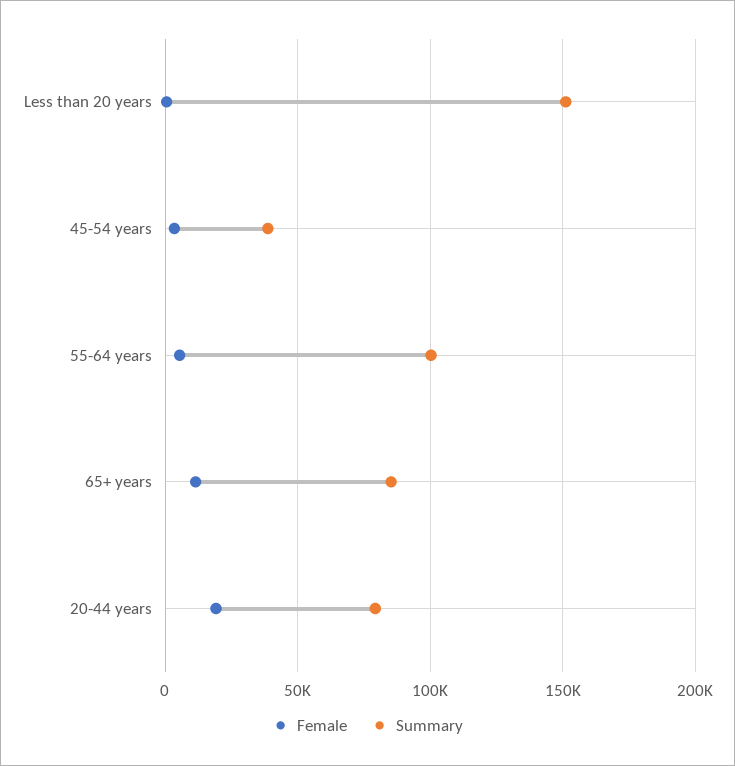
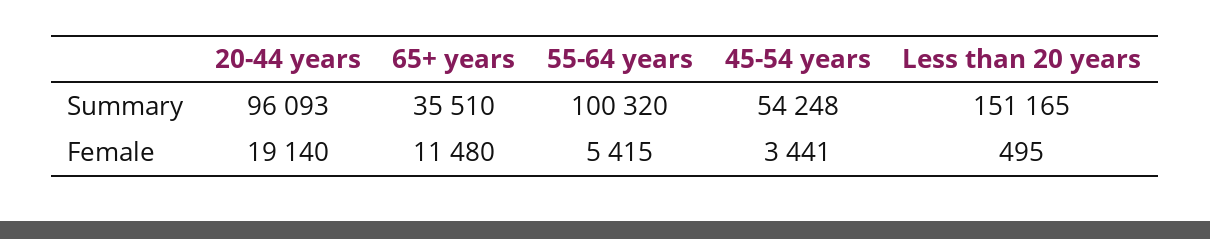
  {
    "Female": {
      "Less than 20 years": 495,
      "45-54 years": 3441,
      "55-64 years": 5415,
      "65+ years": 11480,
      "20-44 years": 19140
    },
    "Summary": {
      "Less than 20 years": 151165,
-     "45-54 years": 40000,
+     "45-54 years": 54248,
      "55-64 years": 100320,
-     "65+ years": 85000,
+     "65+ years": 35510,
-     "20-44 years": 80000
+     "20-44 years": 96093
    }
  }

